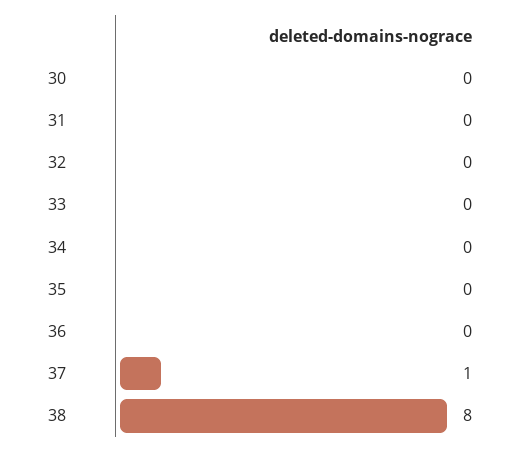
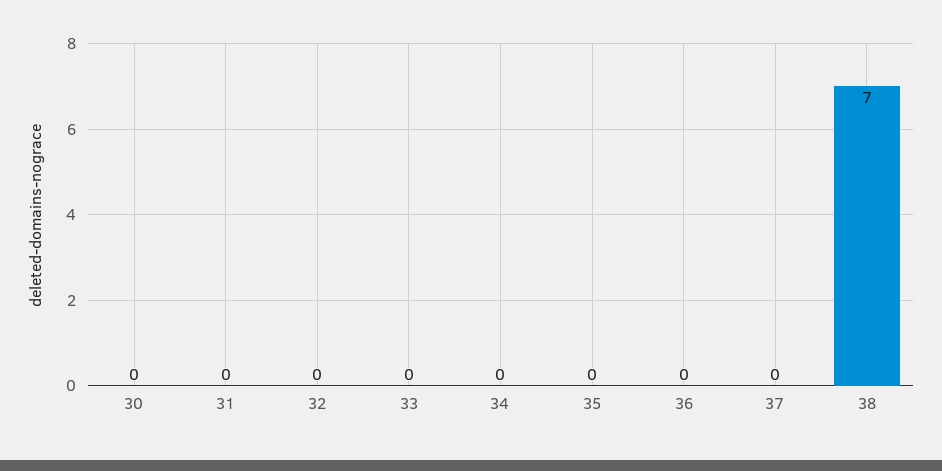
  {
    "30": 0,
    "31": 0,
    "32": 0,
    "33": 0,
    "34": 0,
    "35": 0,
    "36": 0,
-   "37": 1,
+   "37": 0,
-   "38": 8
+   "38": 7
  }

